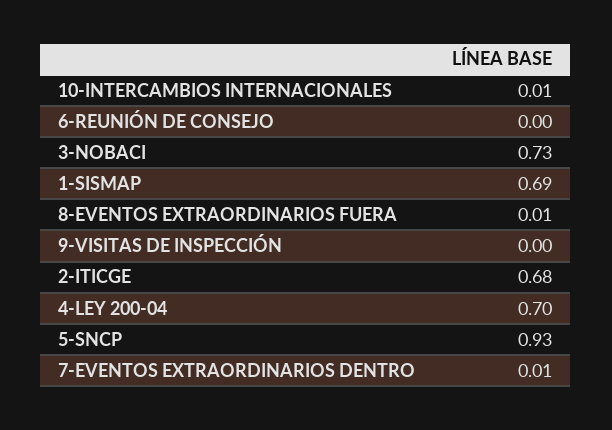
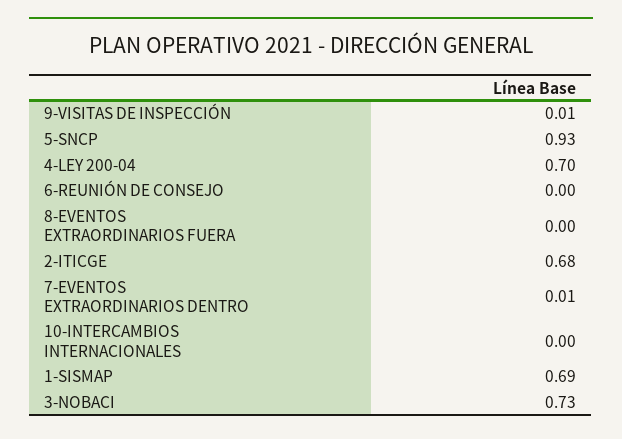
  {
-   "10-INTERCAMBIOS INTERNACIONALES": 0.01,
+   "10-INTERCAMBIOS INTERNACIONALES": 0,
    "6-REUNIÓN DE CONSEJO": 0,
    "3-NOBACI": 0.73,
    "1-SISMAP": 0.69,
-   "8-EVENTOS EXTRAORDINARIOS FUERA": 0.01,
+   "8-EVENTOS EXTRAORDINARIOS FUERA": 0,
-   "9-VISITAS DE INSPECCIÓN": 0,
+   "9-VISITAS DE INSPECCIÓN": 0.01,
    "2-ITICGE": 0.68,
    "4-LEY 200-04": 0.7,
    "5-SNCP": 0.93,
    "7-EVENTOS EXTRAORDINARIOS DENTRO": 0.01
  }

